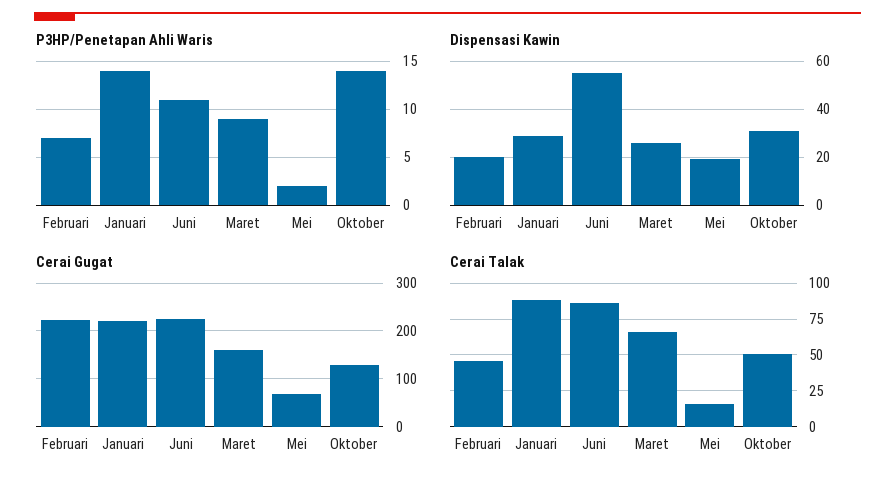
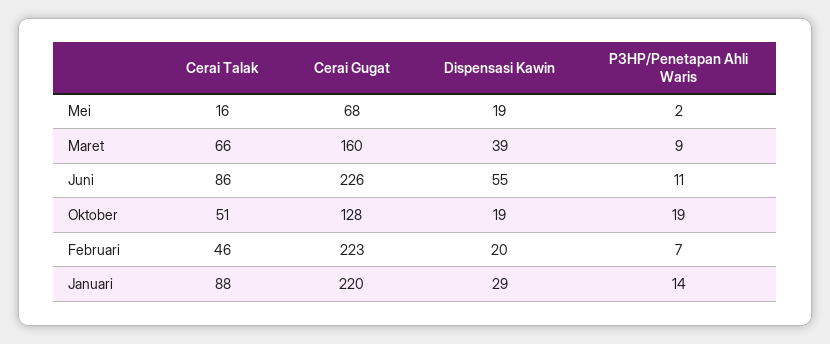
  {
    "P3HP/Penetapan Ahli Waris": {
      "Februari": 7,
      "Januari": 14,
      "Juni": 11,
      "Maret": 9,
      "Mei": 2,
-     "Oktober": 14
+     "Oktober": 19
    },
    "Dispensasi Kawin": {
      "Februari": 20,
      "Januari": 29,
      "Juni": 55,
-     "Maret": 25,
+     "Maret": 39,
      "Mei": 19,
-     "Oktober": 30
+     "Oktober": 19
    },
    "Cerai Gugat": {
      "Februari": 223,
      "Januari": 220,
      "Juni": 226,
      "Maret": 160,
      "Mei": 68,
      "Oktober": 128
    },
    "Cerai Talak": {
      "Februari": 46,
      "Januari": 88,
      "Juni": 86,
      "Maret": 66,
      "Mei": 16,
      "Oktober": 51
    }
  }

